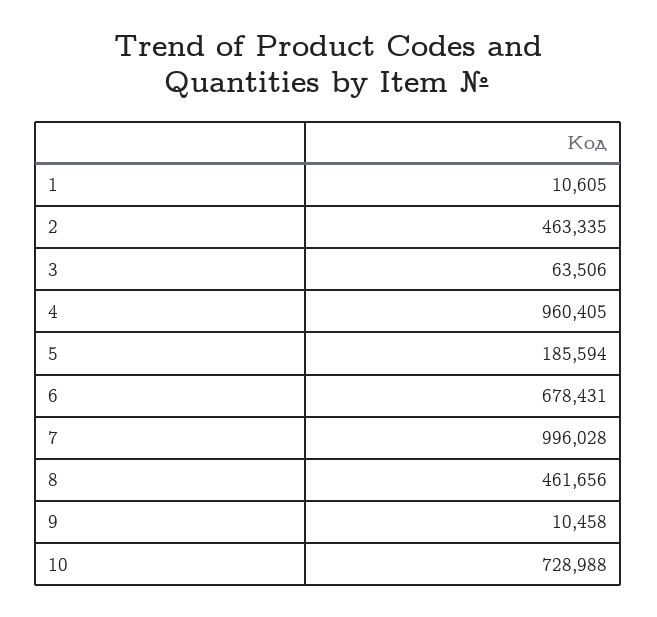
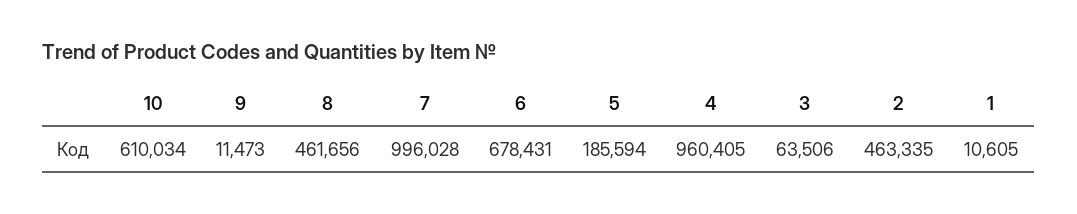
  {
    "1": 10605,
    "2": 463335,
    "3": 63506,
    "4": 960405,
    "5": 185594,
    "6": 678431,
    "7": 996028,
    "8": 461656,
-   "9": 10458,
+   "9": 11473,
-   "10": 728988
+   "10": 610034
  }

